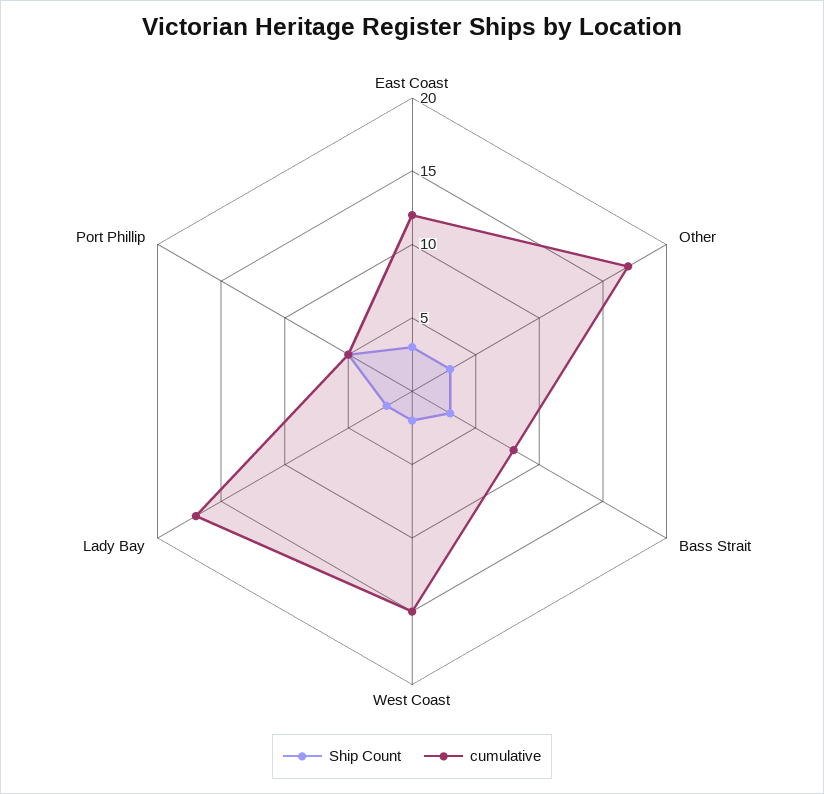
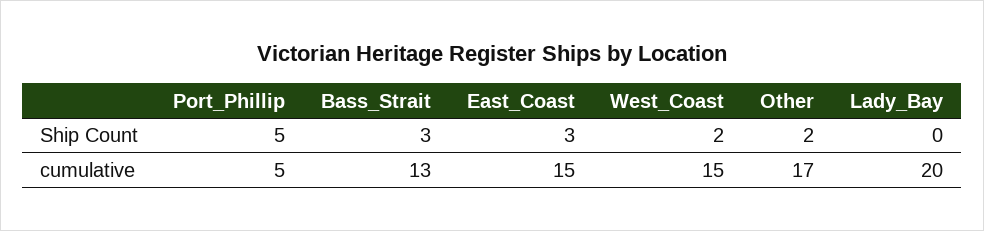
  {
    "Ship Count": {
      "East Coast": 3,
-     "Other": 3,
+     "Other": 2,
      "Bass Strait": 3,
      "West Coast": 2,
-     "Lady Bay": 2,
+     "Lady Bay": 0,
      "Port Phillip": 5
    },
    "cumulative": {
-     "East Coast": 12,
+     "East Coast": 15,
      "Other": 17,
-     "Bass Strait": 8,
+     "Bass Strait": 13,
      "West Coast": 15,
-     "Lady Bay": 17,
+     "Lady Bay": 20,
      "Port Phillip": 5
    }
  }

